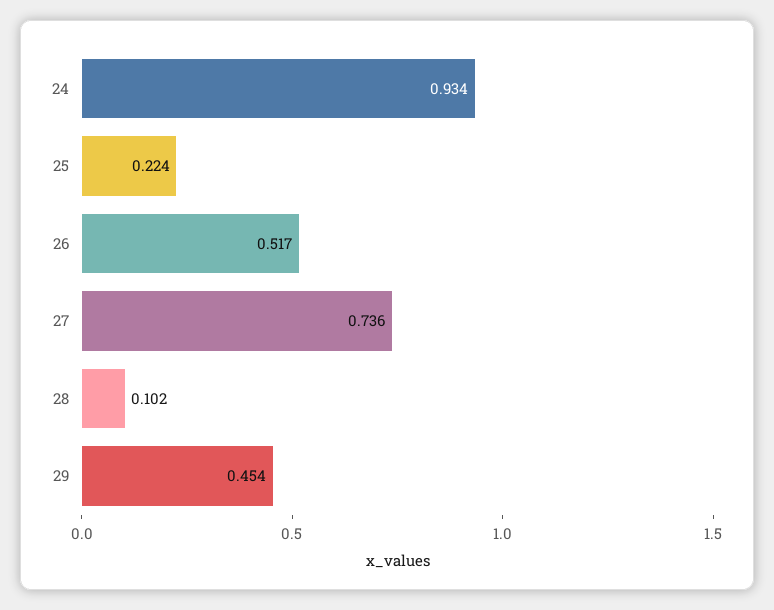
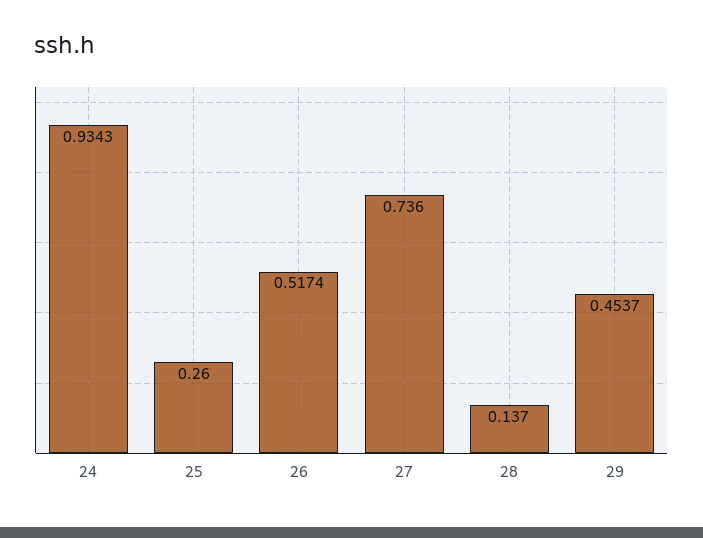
  {
    "24": 0.9343,
-   "25": 0.224,
+   "25": 0.26,
    "26": 0.5174,
    "27": 0.736,
-   "28": 0.102,
+   "28": 0.137,
    "29": 0.4537
  }

